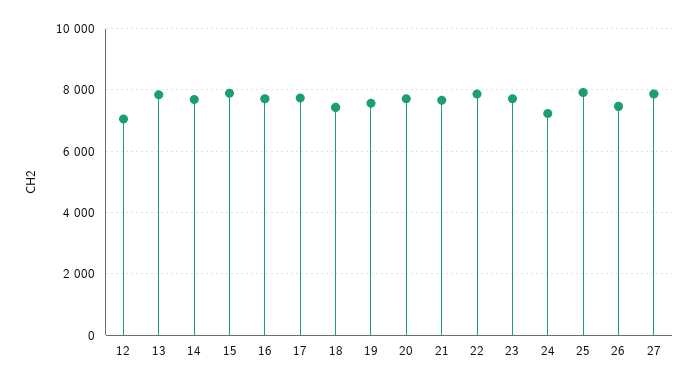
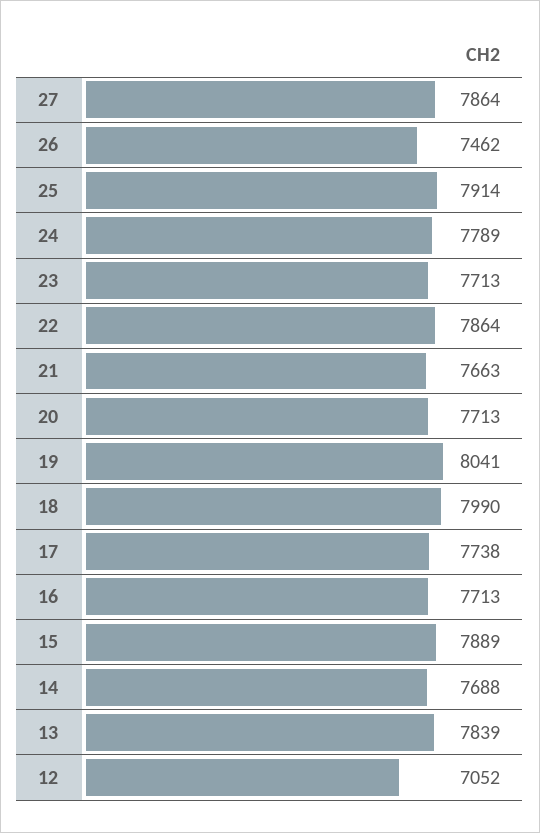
  {
    "12": 7052,
    "13": 7839,
    "14": 7688,
    "15": 7889,
    "16": 7713,
    "17": 7738,
-   "18": 7400,
+   "18": 7990,
-   "19": 7600,
+   "19": 8041,
    "20": 7713,
    "21": 7663,
    "22": 7864,
    "23": 7713,
-   "24": 7200,
+   "24": 7789,
    "25": 7914,
    "26": 7462,
    "27": 7864
  }

